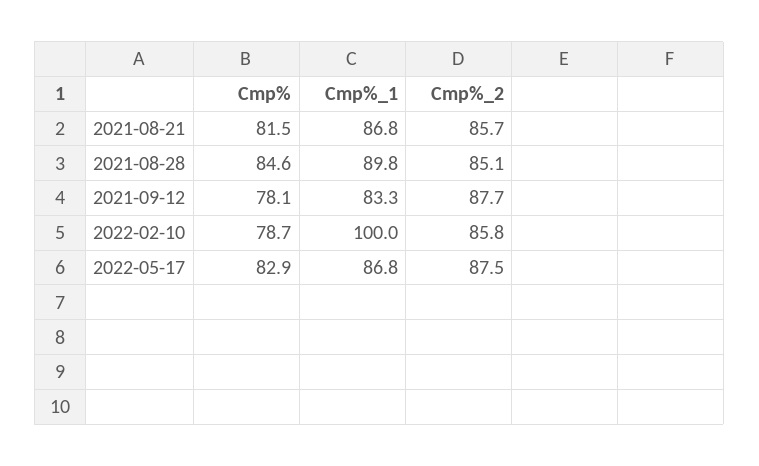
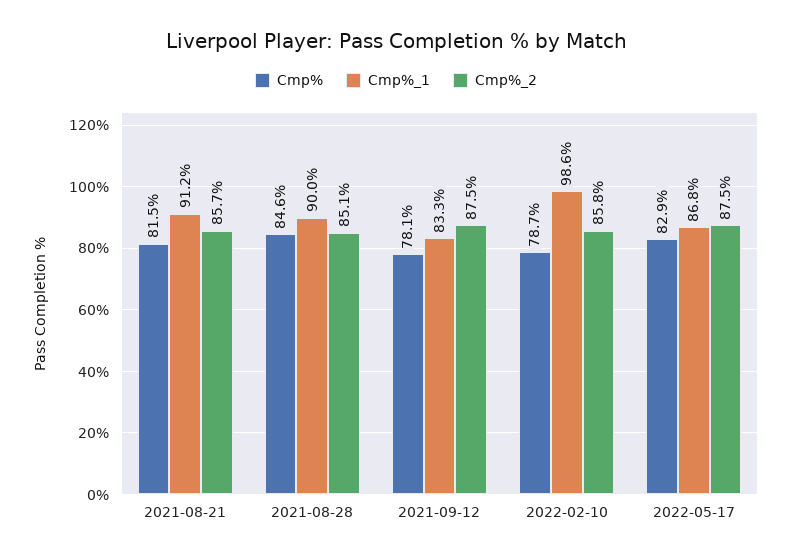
  {
    "Cmp%": {
      "2021-08-21": 81.5,
      "2021-08-28": 84.6,
      "2021-09-12": 78.1,
      "2022-02-10": 78.7,
      "2022-05-17": 82.9
    },
    "Cmp%_1": {
-     "2021-08-21": 86.8,
+     "2021-08-21": 91.2,
-     "2021-08-28": 89.8,
+     "2021-08-28": 90,
      "2021-09-12": 83.3,
-     "2022-02-10": 100,
+     "2022-02-10": 98.6,
      "2022-05-17": 86.8
    },
    "Cmp%_2": {
      "2021-08-21": 85.7,
      "2021-08-28": 85.1,
-     "2021-09-12": 87.7,
+     "2021-09-12": 87.5,
      "2022-02-10": 85.8,
      "2022-05-17": 87.5
    }
  }

